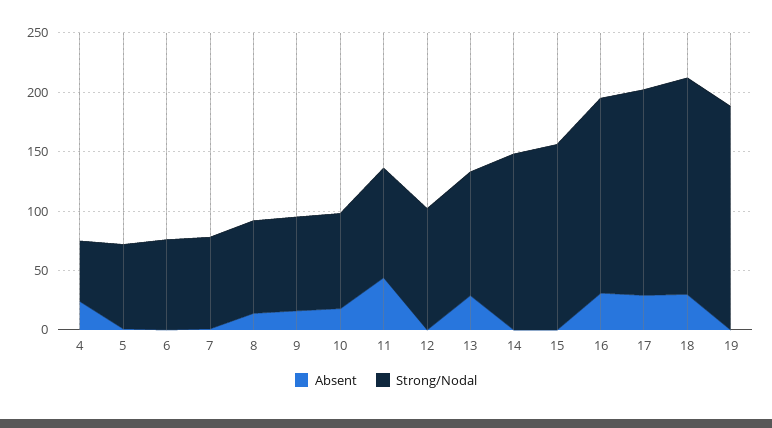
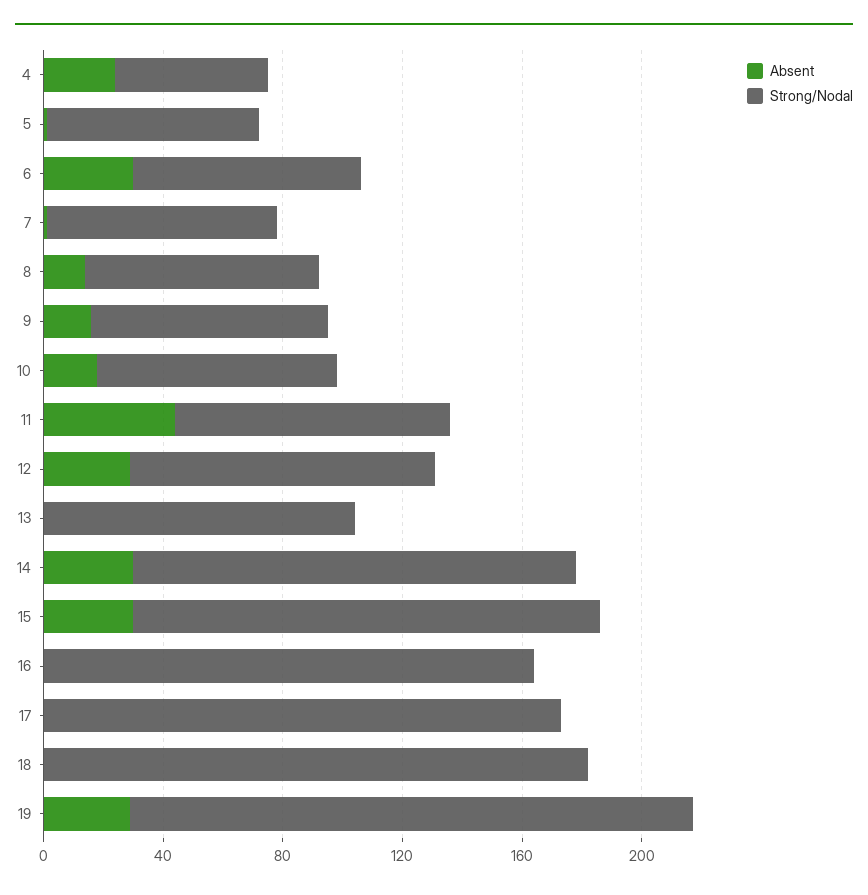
  {
    "Absent": {
      "4": 20,
      "5": 0,
-     "6": 0,
+     "6": 30,
      "7": 0,
      "8": 10,
      "9": 20,
      "10": 20,
      "11": 40,
-     "12": 0,
+     "12": 30,
-     "13": 30,
+     "13": 0,
-     "14": 0,
+     "14": 30,
-     "15": 0,
+     "15": 30,
-     "16": 30,
+     "16": 0,
-     "17": 30,
+     "17": 0,
-     "18": 30,
+     "18": 0,
-     "19": 0
+     "19": 30
    },
    "Strong/Nodal": {
      "4": 50,
      "5": 70,
      "6": 80,
      "7": 80,
      "8": 80,
      "9": 80,
      "10": 80,
      "11": 90,
      "12": 100,
      "13": 100,
      "14": 150,
      "15": 160,
      "16": 160,
      "17": 170,
      "18": 180,
      "19": 190
    }
  }

